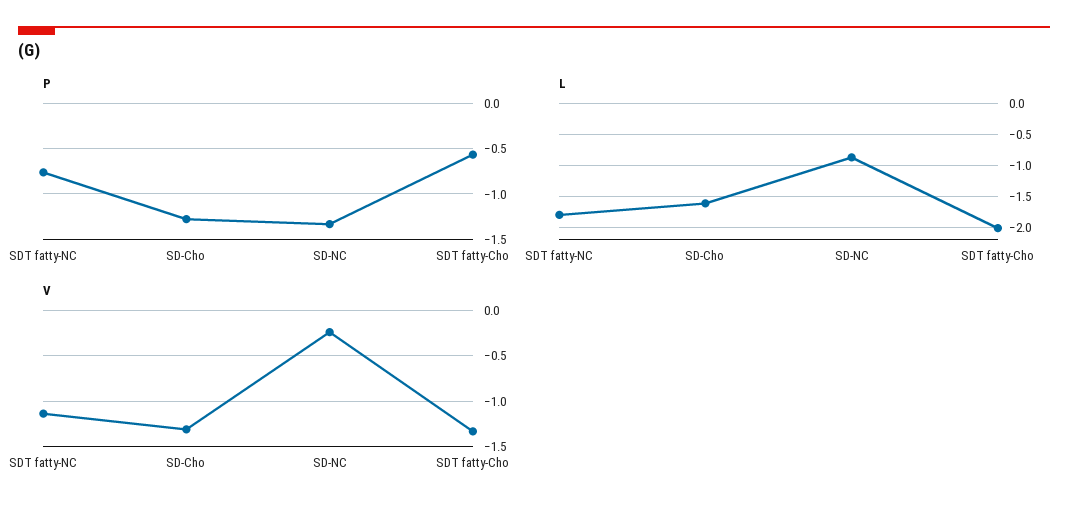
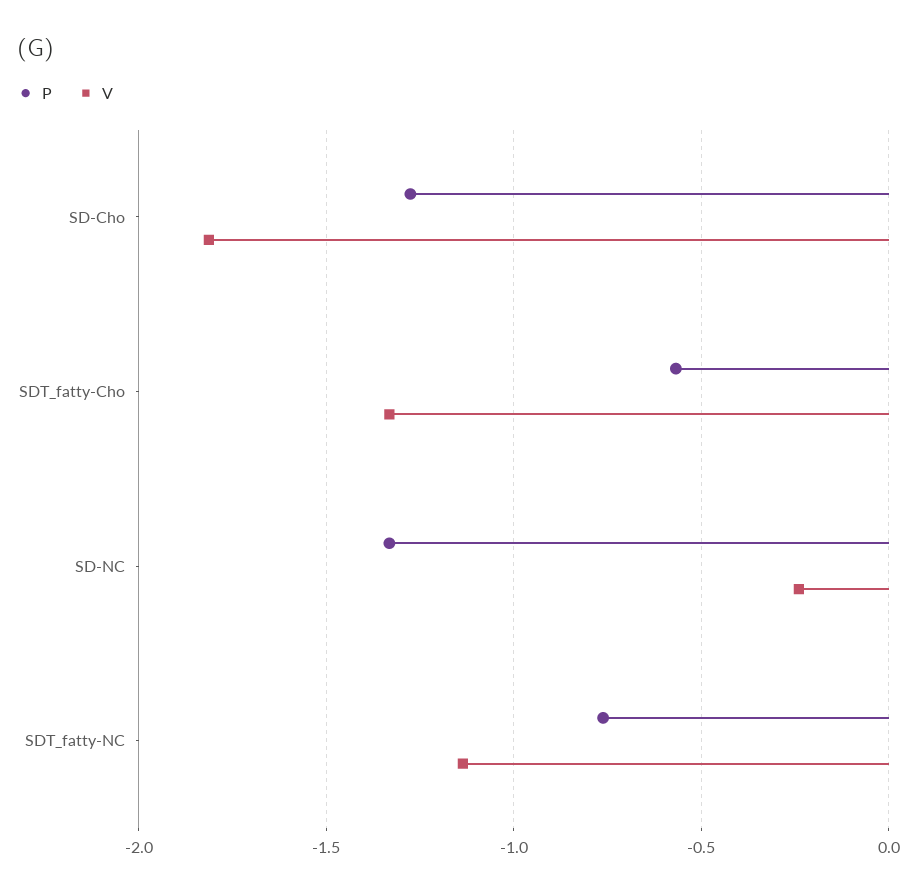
  {
    "P": {
      "SDT fatty-NC": -0.75,
      "SD-Cho": -1.3,
      "SD-NC": -1.35,
      "SDT fatty-Cho": -0.55
    },
-   "L": {
-     "SDT fatty-NC": -1.8,
-     "SD-Cho": -1.6,
-     "SD-NC": -0.9,
-     "SDT fatty-Cho": -2
-   },
    "V": {
      "SDT fatty-NC": -1.15,
-     "SD-Cho": -1.3,
+     "SD-Cho": -1.8,
      "SD-NC": -0.25,
      "SDT fatty-Cho": -1.35
    }
  }

